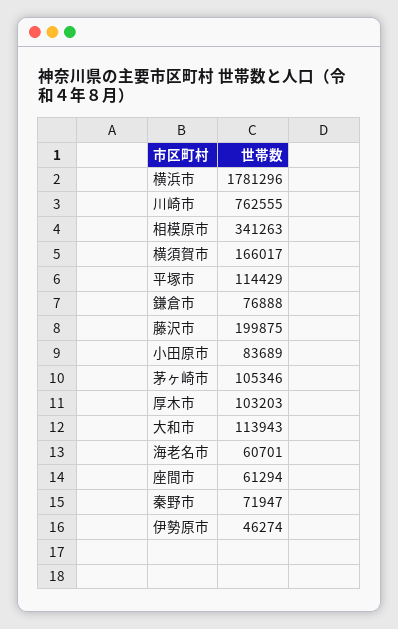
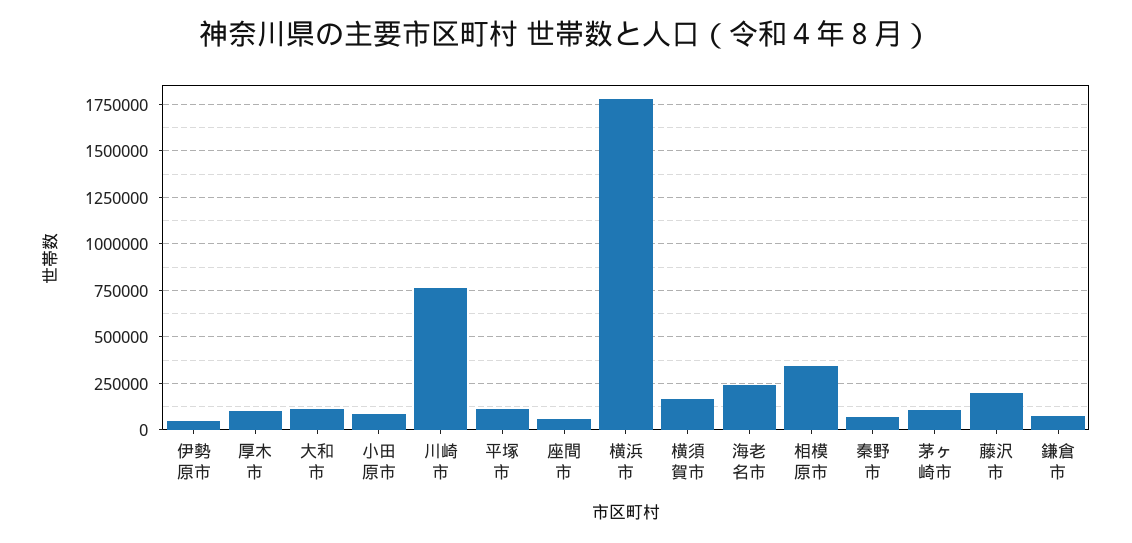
  {
    "横浜市": 1781296,
    "川崎市": 762555,
    "相模原市": 341263,
    "横須賀市": 166017,
    "平塚市": 114429,
    "鎌倉市": 76888,
    "藤沢市": 199875,
    "小田原市": 83689,
    "茅ヶ崎市": 105346,
    "厚木市": 103203,
    "大和市": 113943,
-   "海老名市": 60701,
+   "海老名市": 250000,
    "座間市": 61294,
    "秦野市": 71947,
    "伊勢原市": 46274
  }

